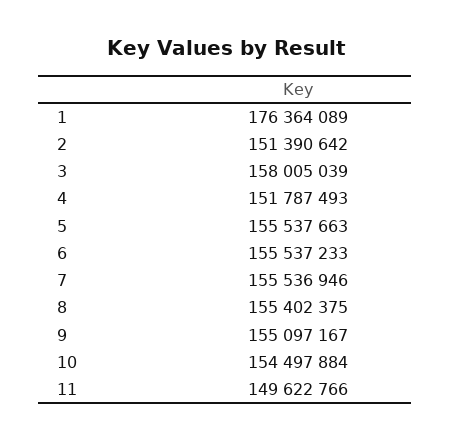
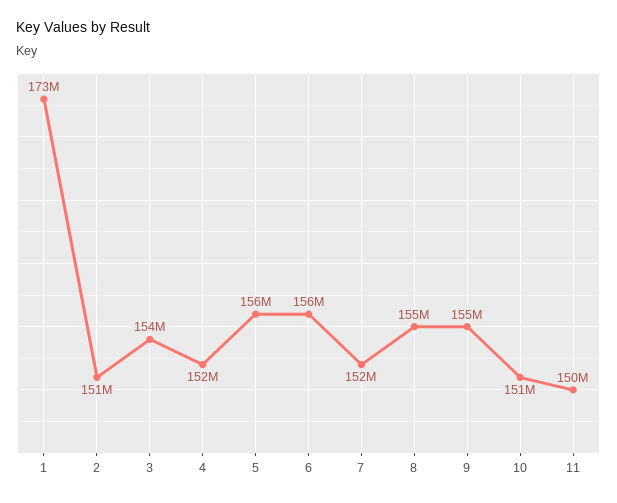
  {
-   "1": 176364089,
+   "1": 173000000,
    "2": 151390642,
-   "3": 158005039,
+   "3": 154000000,
    "4": 151787493,
    "5": 155537663,
    "6": 155537233,
-   "7": 155536946,
+   "7": 152000000,
    "8": 155402375,
    "9": 155097167,
-   "10": 154497884,
+   "10": 151000000,
    "11": 149622766
  }

